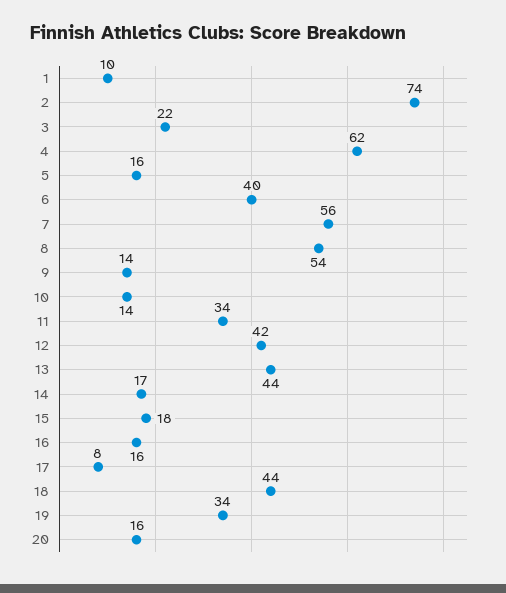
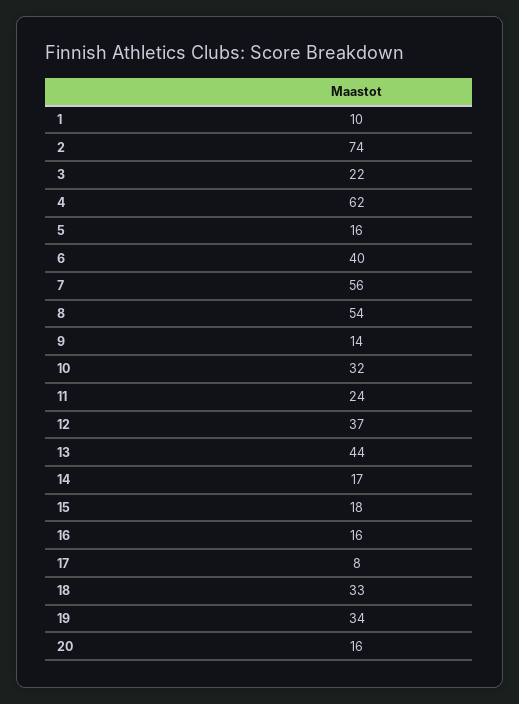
  {
    "1": 10,
    "2": 74,
    "3": 22,
    "4": 62,
    "5": 16,
    "6": 40,
    "7": 56,
    "8": 54,
    "9": 14,
-   "10": 14,
+   "10": 32,
-   "11": 34,
+   "11": 24,
-   "12": 42,
+   "12": 37,
    "13": 44,
    "14": 17,
    "15": 18,
    "16": 16,
    "17": 8,
-   "18": 44,
+   "18": 33,
    "19": 34,
    "20": 16
  }

